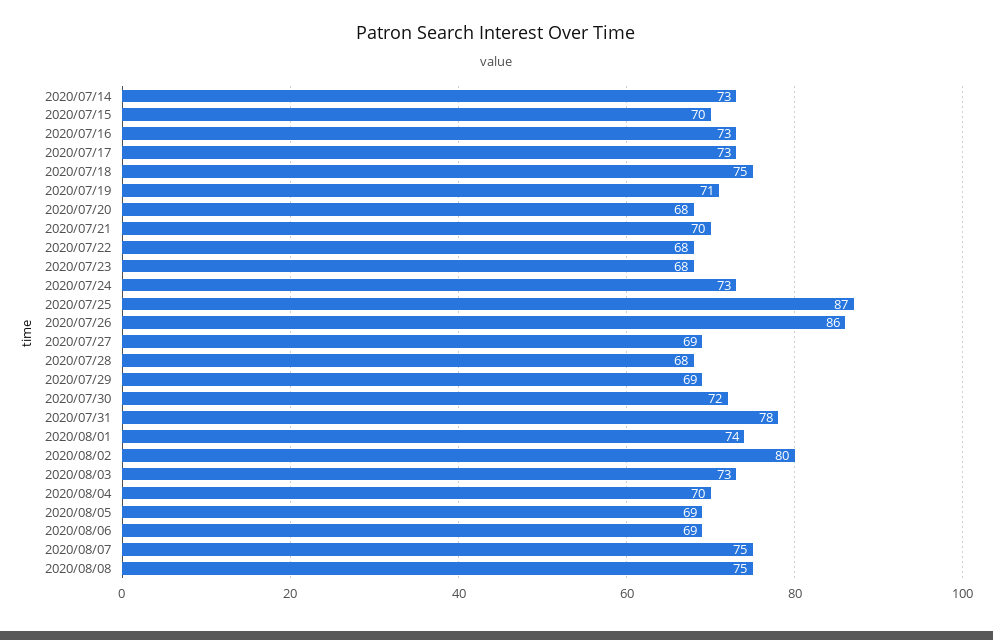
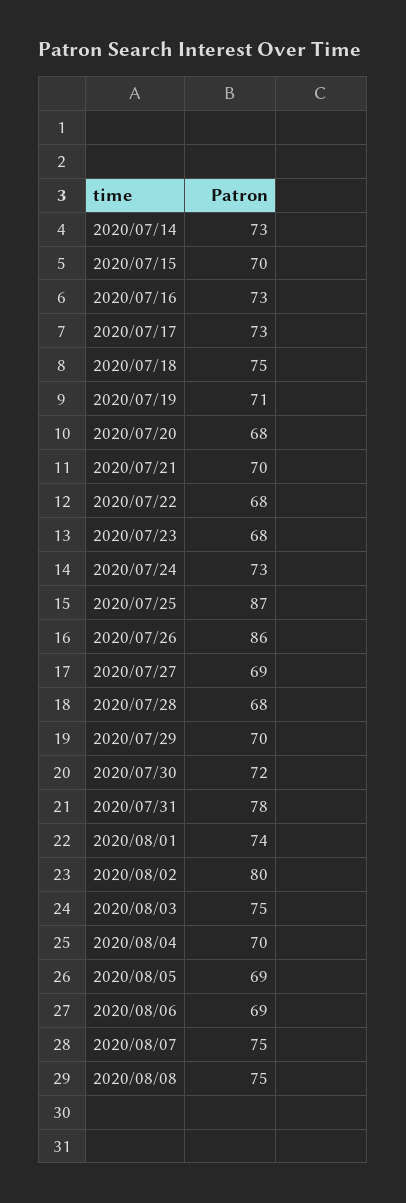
  {
    "2020/07/14": 73,
    "2020/07/15": 70,
    "2020/07/16": 73,
    "2020/07/17": 73,
    "2020/07/18": 75,
    "2020/07/19": 71,
    "2020/07/20": 68,
    "2020/07/21": 70,
    "2020/07/22": 68,
    "2020/07/23": 68,
    "2020/07/24": 73,
    "2020/07/25": 87,
    "2020/07/26": 86,
    "2020/07/27": 69,
    "2020/07/28": 68,
-   "2020/07/29": 69,
+   "2020/07/29": 70,
    "2020/07/30": 72,
    "2020/07/31": 78,
    "2020/08/01": 74,
    "2020/08/02": 80,
-   "2020/08/03": 73,
+   "2020/08/03": 75,
    "2020/08/04": 70,
    "2020/08/05": 69,
    "2020/08/06": 69,
    "2020/08/07": 75,
    "2020/08/08": 75
  }

